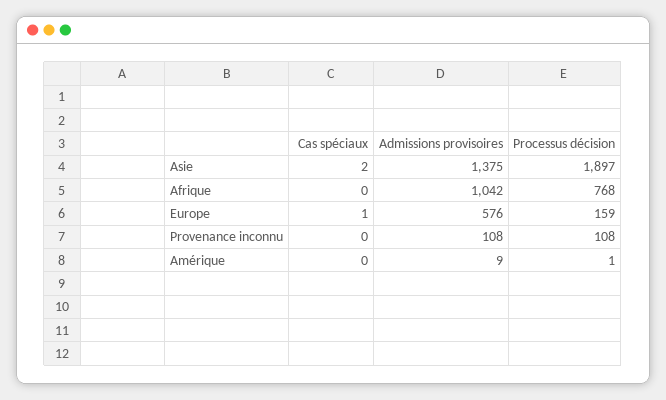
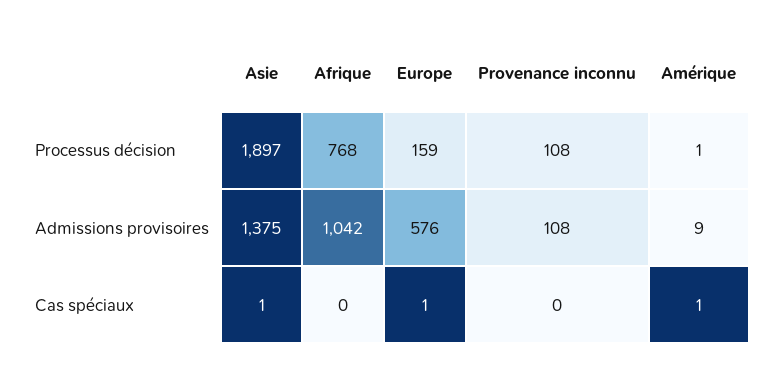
  {
    "Cas spéciaux": {
-     "Asie": 2,
+     "Asie": 1,
      "Afrique": 0,
      "Europe": 1,
      "Provenance inconnu": 0,
-     "Amérique": 0
+     "Amérique": 1
    },
    "Admissions provisoires": {
      "Asie": 1375,
      "Afrique": 1042,
      "Europe": 576,
      "Provenance inconnu": 108,
      "Amérique": 9
    },
    "Processus décision": {
      "Asie": 1897,
      "Afrique": 768,
      "Europe": 159,
      "Provenance inconnu": 108,
      "Amérique": 1
    }
  }

